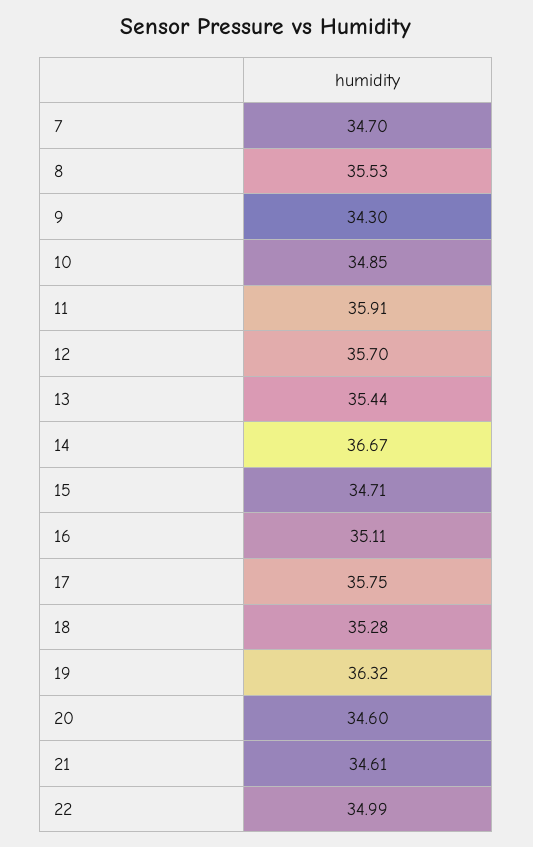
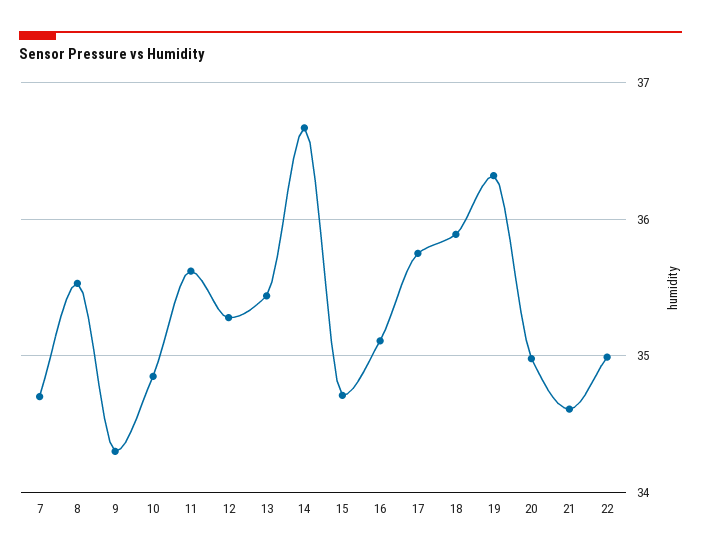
  {
    "7": 34.7,
    "8": 35.53,
    "9": 34.3,
    "10": 34.85,
-   "11": 35.91,
+   "11": 35.6,
-   "12": 35.7,
+   "12": 35.3,
    "13": 35.44,
    "14": 36.67,
    "15": 34.71,
    "16": 35.11,
    "17": 35.75,
-   "18": 35.28,
+   "18": 35.9,
    "19": 36.32,
-   "20": 34.6,
+   "20": 35,
    "21": 34.61,
    "22": 34.99
  }

